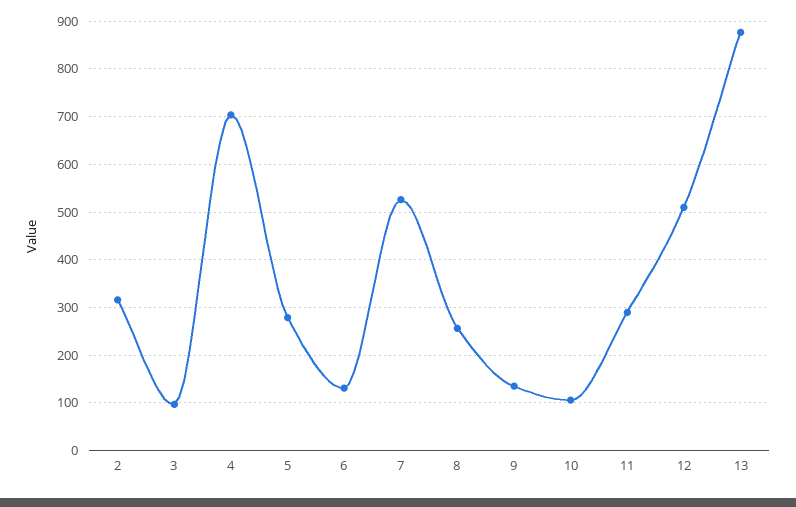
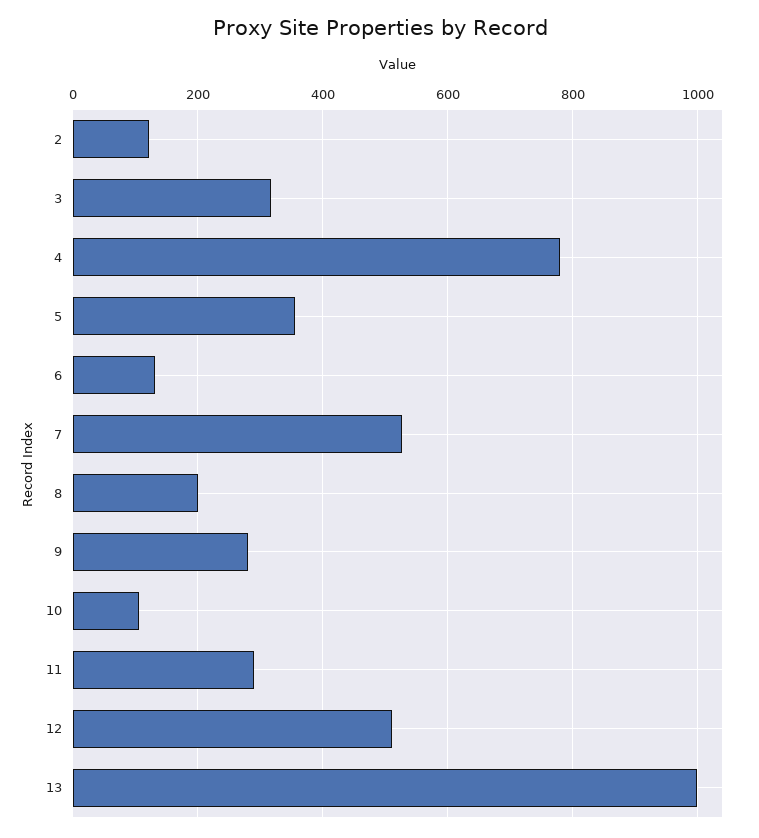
  {
-   "2": 320,
+   "2": 120,
-   "3": 100,
+   "3": 320,
-   "4": 700,
+   "4": 780,
-   "5": 280,
+   "5": 360,
    "6": 140,
    "7": 520,
-   "8": 260,
+   "8": 200,
-   "9": 140,
+   "9": 280,
    "10": 100,
    "11": 300,
    "12": 520,
-   "13": 880
+   "13": 1000
  }

